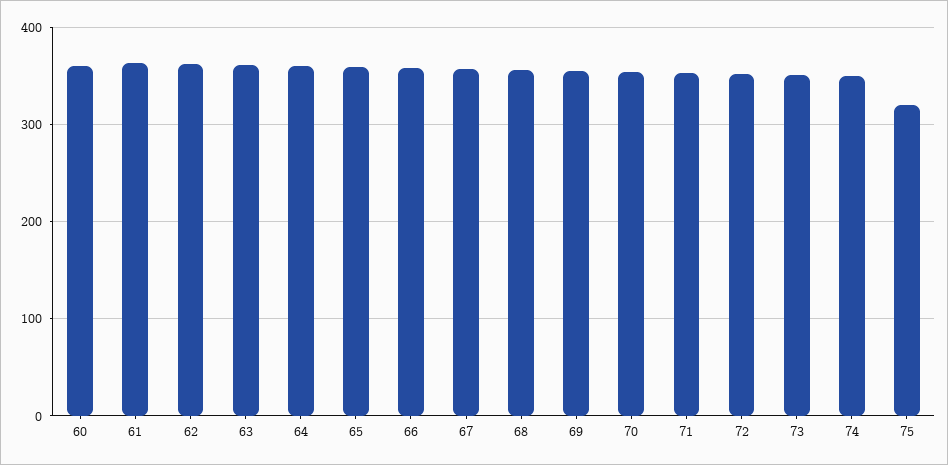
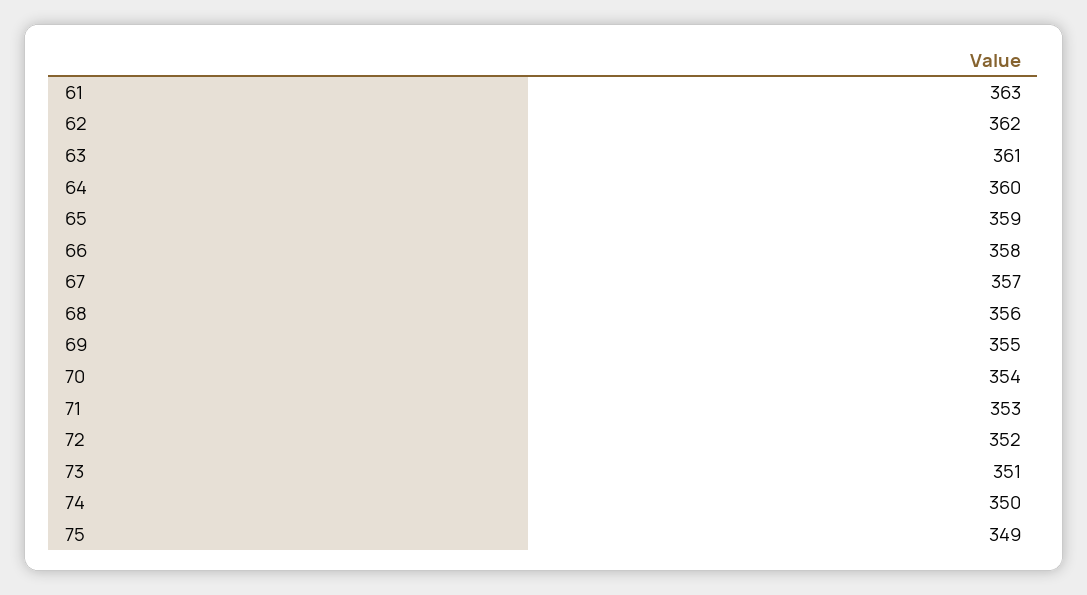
  {
-   "60": 360,
    "61": 363,
    "62": 362,
    "63": 361,
    "64": 360,
    "65": 359,
    "66": 358,
    "67": 357,
    "68": 356,
    "69": 355,
    "70": 354,
    "71": 353,
    "72": 352,
    "73": 351,
    "74": 350,
-   "75": 320
+   "75": 349
  }

